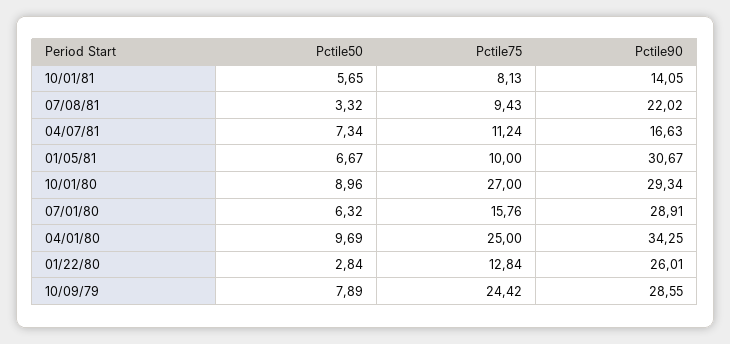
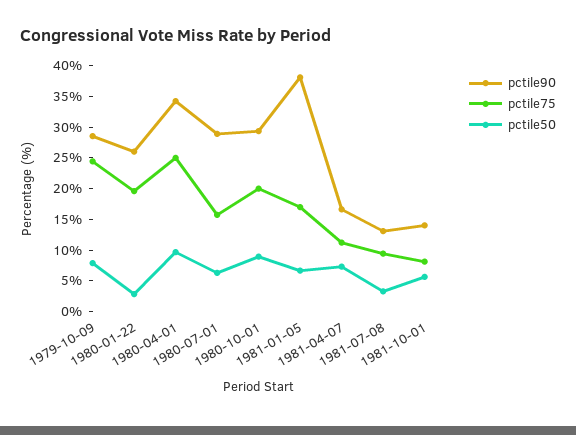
  {
    "Pctile50": {
      "10/01/81": 5.65,
      "07/08/81": 3.32,
      "04/07/81": 7.34,
      "01/05/81": 6.67,
      "10/01/80": 8.96,
      "07/01/80": 6.32,
      "04/01/80": 9.69,
      "01/22/80": 2.84,
      "10/09/79": 7.89
    },
    "Pctile75": {
      "10/01/81": 8.13,
      "07/08/81": 9.43,
      "04/07/81": 11.24,
-     "01/05/81": 10,
+     "01/05/81": 17.5,
-     "10/01/80": 27,
+     "10/01/80": 20,
      "07/01/80": 15.76,
      "04/01/80": 25,
-     "01/22/80": 12.84,
+     "01/22/80": 20,
      "10/09/79": 24.42
    },
    "Pctile90": {
      "10/01/81": 14.05,
-     "07/08/81": 22.02,
+     "07/08/81": 12.5,
      "04/07/81": 16.63,
-     "01/05/81": 30.67,
+     "01/05/81": 37.5,
      "10/01/80": 29.34,
      "07/01/80": 28.91,
      "04/01/80": 34.25,
      "01/22/80": 26.01,
      "10/09/79": 28.55
    }
  }

